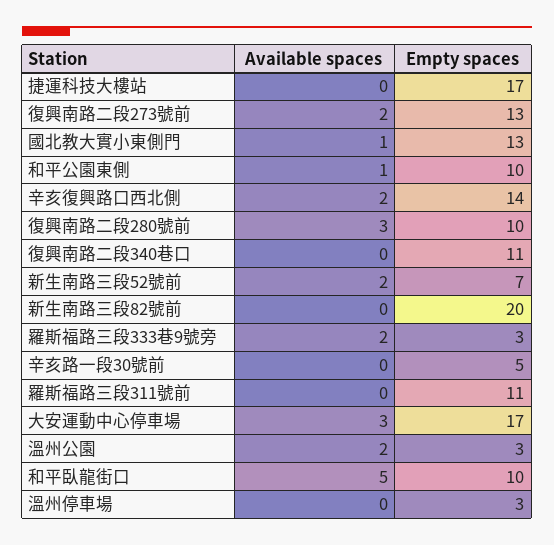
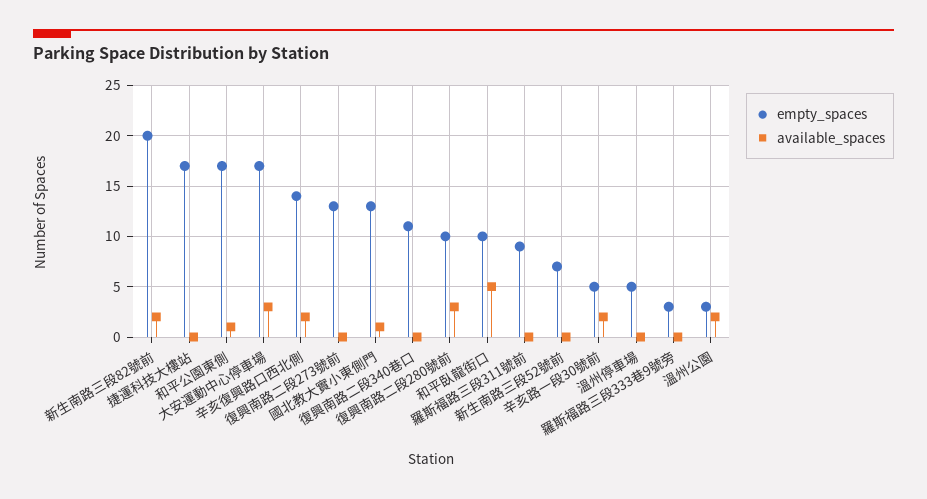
  {
    "Available spaces": {
      "捷運科技大樓站": 0,
-     "復興南路二段273號前": 2,
+     "復興南路二段273號前": 0,
      "國北教大實小東側門": 1,
      "和平公園東側": 1,
      "辛亥復興路口西北側": 2,
      "復興南路二段280號前": 3,
      "復興南路二段340巷口": 0,
-     "新生南路三段52號前": 2,
+     "新生南路三段52號前": 0,
-     "新生南路三段82號前": 0,
+     "新生南路三段82號前": 2,
-     "羅斯福路三段333巷9號旁": 2,
+     "羅斯福路三段333巷9號旁": 0,
-     "辛亥路一段30號前": 0,
+     "辛亥路一段30號前": 2,
      "羅斯福路三段311號前": 0,
      "大安運動中心停車場": 3,
      "溫州公園": 2,
      "和平臥龍街口": 5,
      "溫州停車場": 0
    },
    "Empty spaces": {
      "捷運科技大樓站": 17,
      "復興南路二段273號前": 13,
      "國北教大實小東側門": 13,
-     "和平公園東側": 10,
+     "和平公園東側": 17,
      "辛亥復興路口西北側": 14,
      "復興南路二段280號前": 10,
      "復興南路二段340巷口": 11,
      "新生南路三段52號前": 7,
      "新生南路三段82號前": 20,
      "羅斯福路三段333巷9號旁": 3,
      "辛亥路一段30號前": 5,
-     "羅斯福路三段311號前": 11,
+     "羅斯福路三段311號前": 9,
      "大安運動中心停車場": 17,
      "溫州公園": 3,
      "和平臥龍街口": 10,
-     "溫州停車場": 3
+     "溫州停車場": 5
    }
  }

